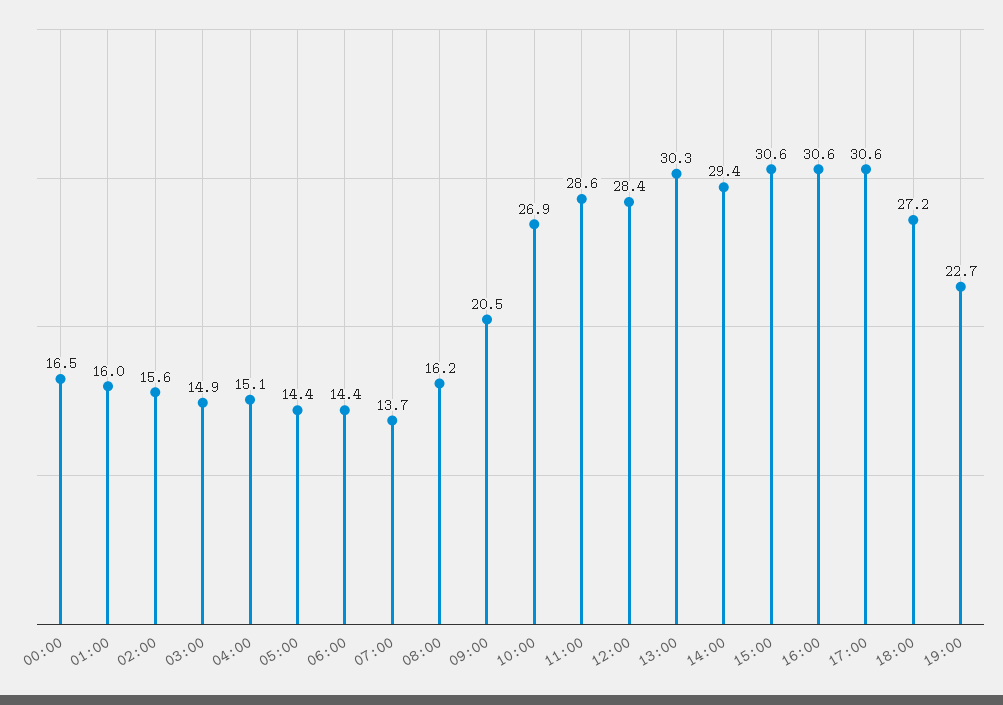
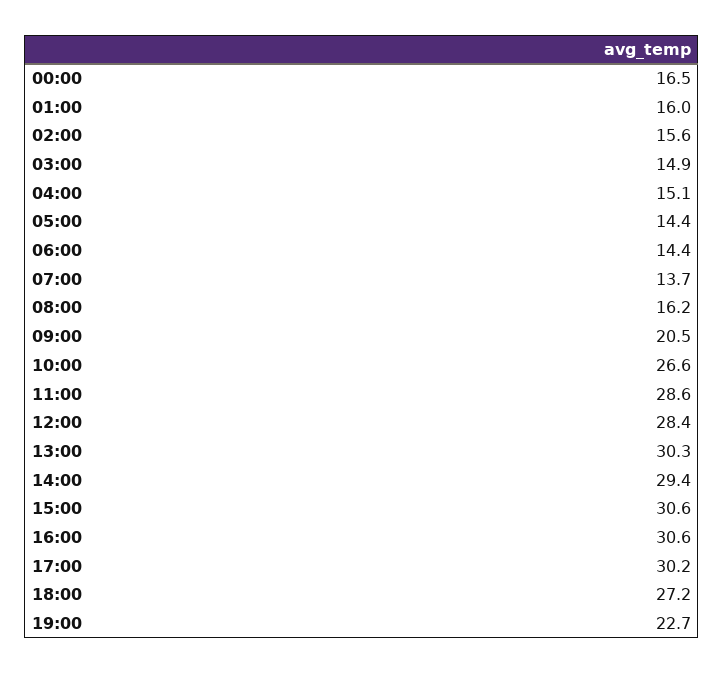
  {
    "00:00": 16.5,
    "01:00": 16,
    "02:00": 15.6,
    "03:00": 14.9,
    "04:00": 15.1,
    "05:00": 14.4,
    "06:00": 14.4,
    "07:00": 13.7,
    "08:00": 16.2,
    "09:00": 20.5,
-   "10:00": 26.9,
+   "10:00": 26.6,
    "11:00": 28.6,
    "12:00": 28.4,
    "13:00": 30.3,
    "14:00": 29.4,
    "15:00": 30.6,
    "16:00": 30.6,
-   "17:00": 30.6,
+   "17:00": 30.2,
    "18:00": 27.2,
    "19:00": 22.7
  }

